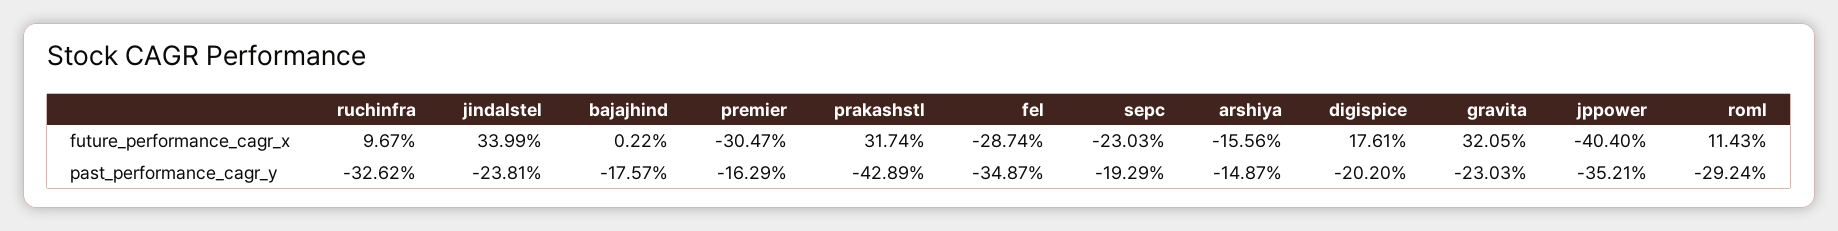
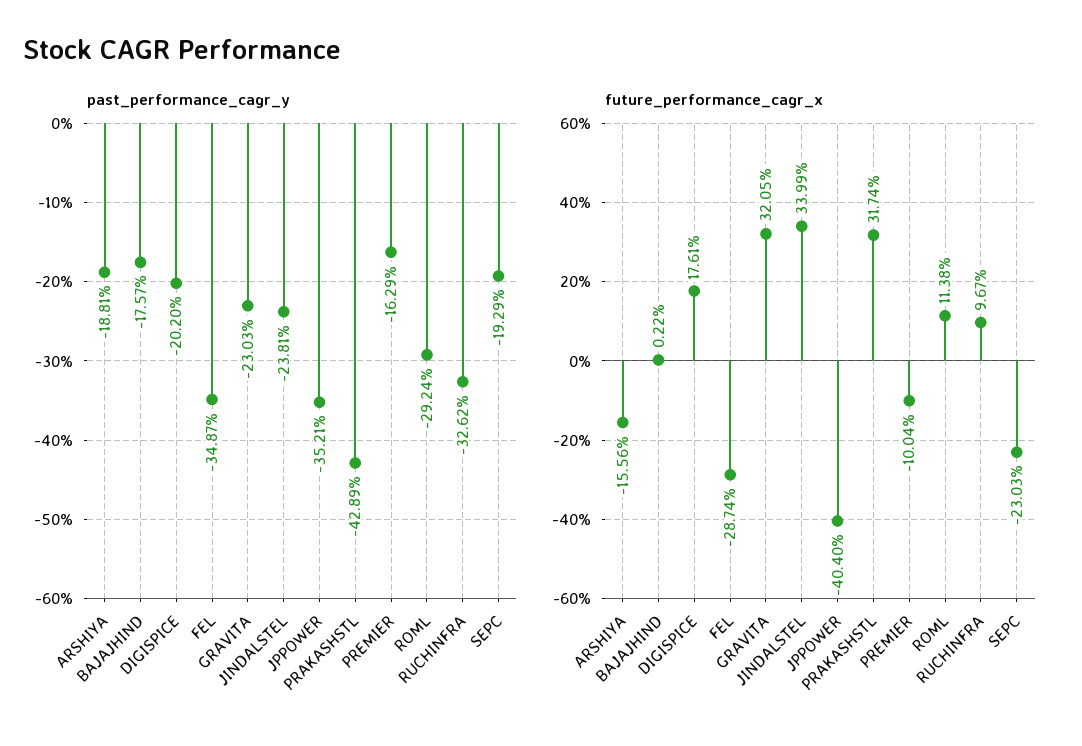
  {
    "future_performance_cagr_x": {
      "ruchinfra": 9.67,
      "jindalstel": 33.99,
      "bajajhind": 0.22,
-     "premier": -30.47,
+     "premier": -10.04,
      "prakashstl": 31.74,
      "fel": -28.74,
      "sepc": -23.03,
      "arshiya": -15.56,
      "digispice": 17.61,
      "gravita": 32.05,
      "jppower": -40.4,
-     "roml": 11.43
+     "roml": 11.38
    },
    "past_performance_cagr_y": {
      "ruchinfra": -32.62,
      "jindalstel": -23.81,
      "bajajhind": -17.57,
      "premier": -16.29,
      "prakashstl": -42.89,
      "fel": -34.87,
      "sepc": -19.29,
-     "arshiya": -14.87,
+     "arshiya": -18.81,
      "digispice": -20.2,
      "gravita": -23.03,
      "jppower": -35.21,
      "roml": -29.24
    }
  }

